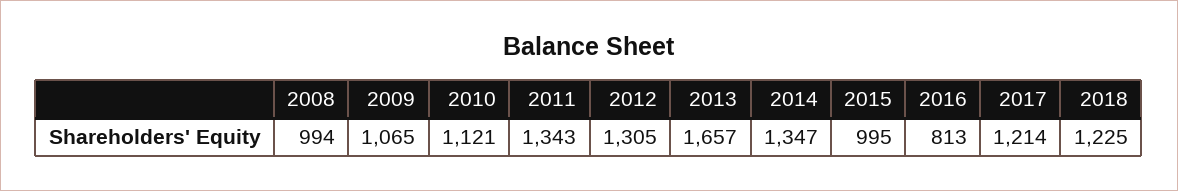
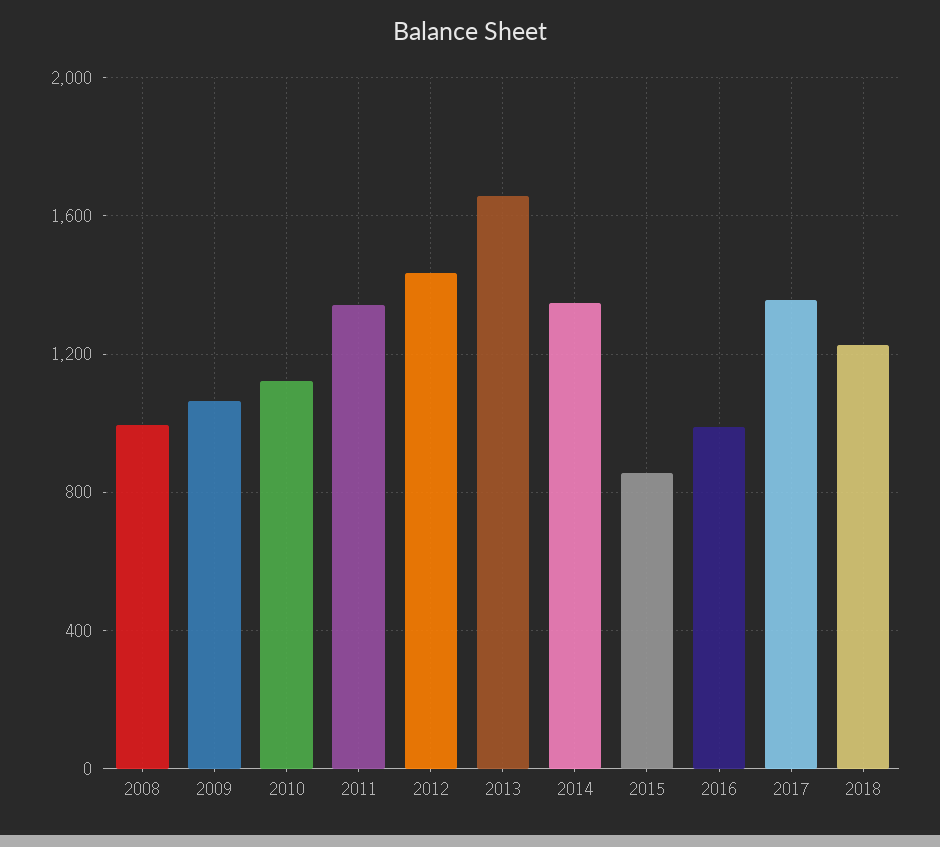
  {
    "2008": 994,
    "2009": 1065,
    "2010": 1121,
    "2011": 1343,
-   "2012": 1305,
+   "2012": 1450,
    "2013": 1657,
    "2014": 1347,
-   "2015": 995,
+   "2015": 850,
-   "2016": 813,
+   "2016": 1000,
-   "2017": 1214,
+   "2017": 1350,
    "2018": 1225
  }

